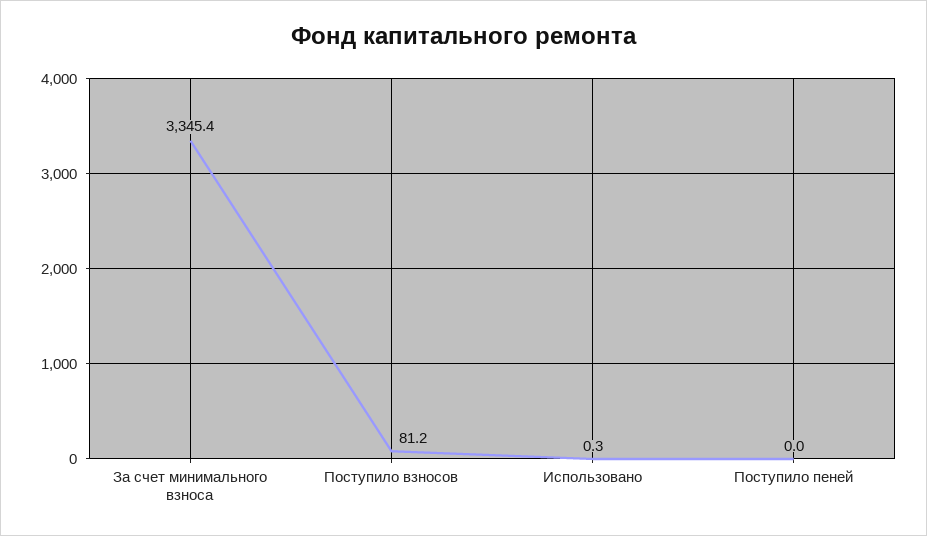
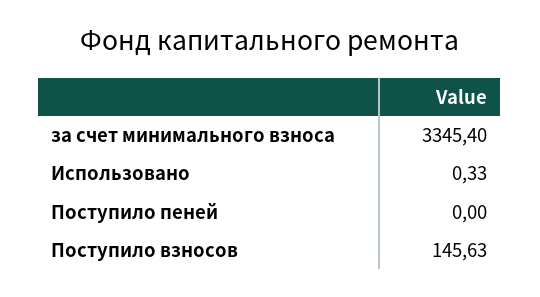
  {
    "За счет минимального взноса": 3345.4,
-   "Поступило взносов": 81.2,
+   "Поступило взносов": 145.63,
    "Использовано": 0.33,
    "Поступило пеней": 0
  }

